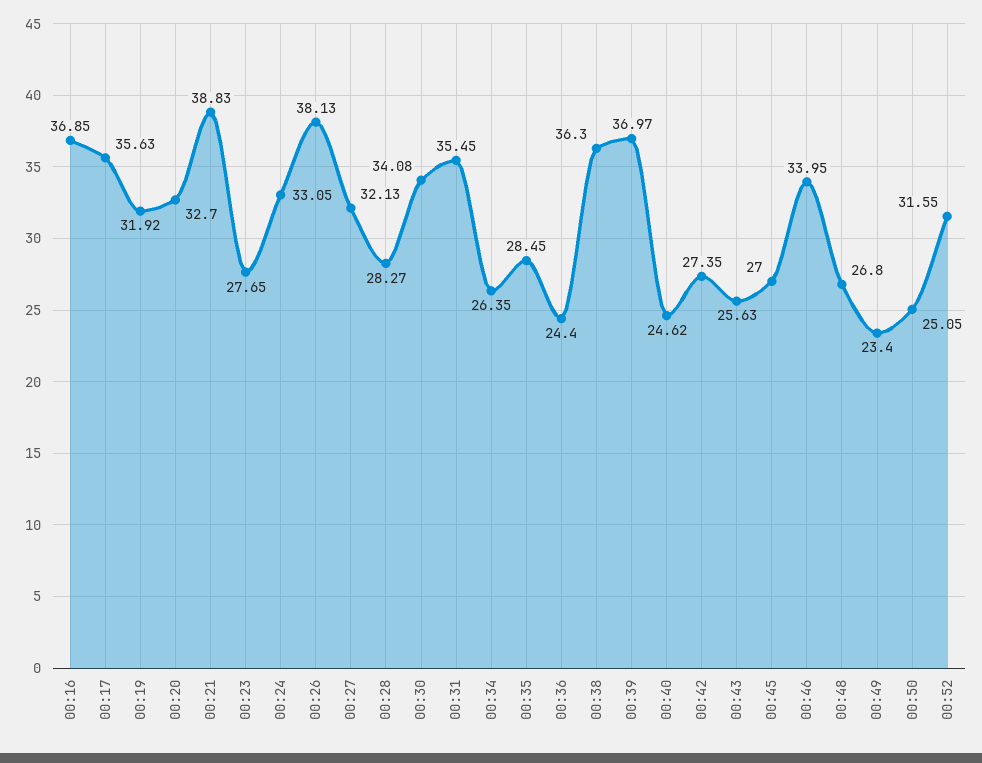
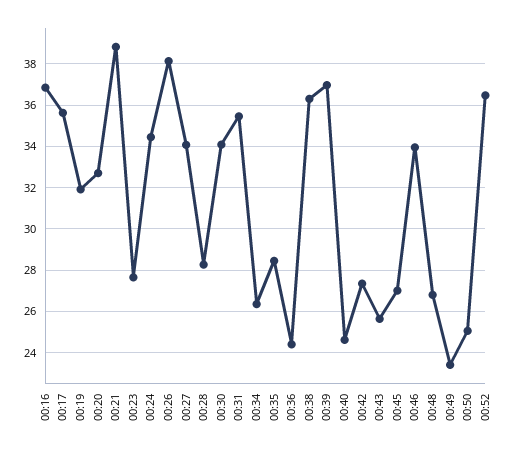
  {
    "00:16": 36.85,
    "00:17": 35.63,
    "00:19": 31.92,
    "00:20": 32.7,
    "00:21": 38.83,
    "00:23": 27.65,
-   "00:24": 33.05,
+   "00:24": 34.5,
    "00:26": 38.13,
-   "00:27": 32.13,
+   "00:27": 34,
    "00:28": 28.27,
    "00:30": 34.08,
    "00:31": 35.45,
    "00:34": 26.35,
    "00:35": 28.45,
    "00:36": 24.4,
    "00:38": 36.3,
    "00:39": 36.97,
    "00:40": 24.62,
    "00:42": 27.35,
    "00:43": 25.63,
    "00:45": 27,
    "00:46": 33.95,
    "00:48": 26.8,
    "00:49": 23.4,
    "00:50": 25.05,
-   "00:52": 31.55
+   "00:52": 36.5
  }

